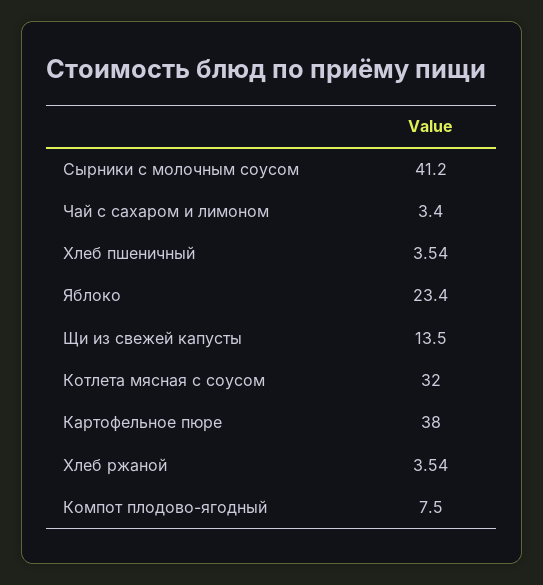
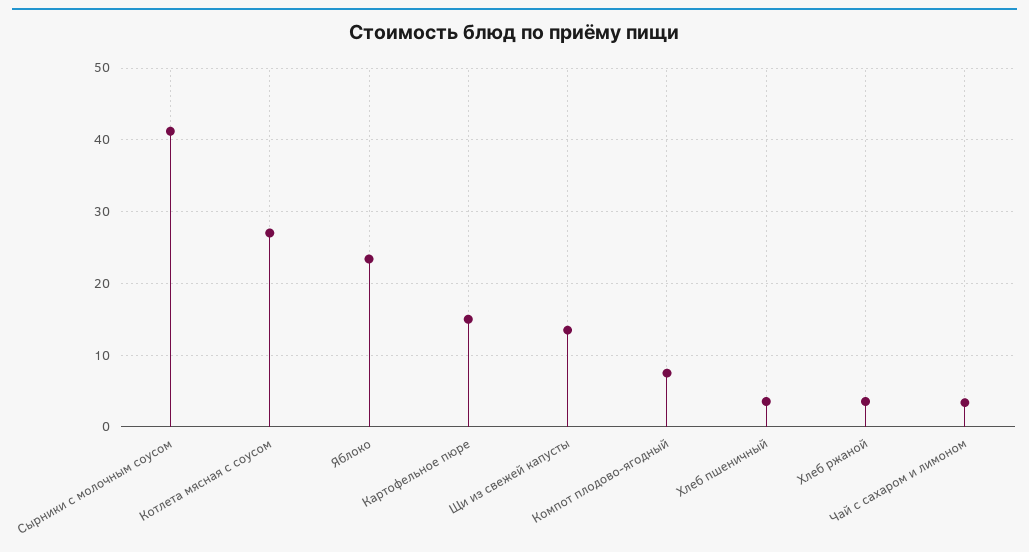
  {
    "Сырники с молочным соусом": 41.2,
    "Чай с сахаром и лимоном": 3.4,
    "Хлеб пшеничный": 3.54,
    "Яблоко": 23.4,
    "Щи из свежей капусты": 13.5,
-   "Котлета мясная с соусом": 32,
+   "Котлета мясная с соусом": 27,
-   "Картофельное пюре": 38,
+   "Картофельное пюре": 15,
    "Хлеб ржаной": 3.54,
    "Компот плодово-ягодный": 7.5
  }

